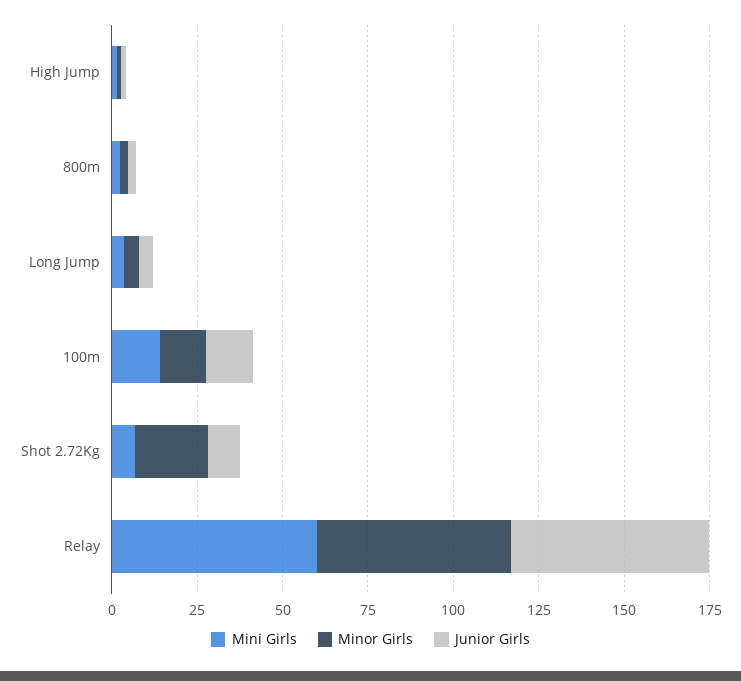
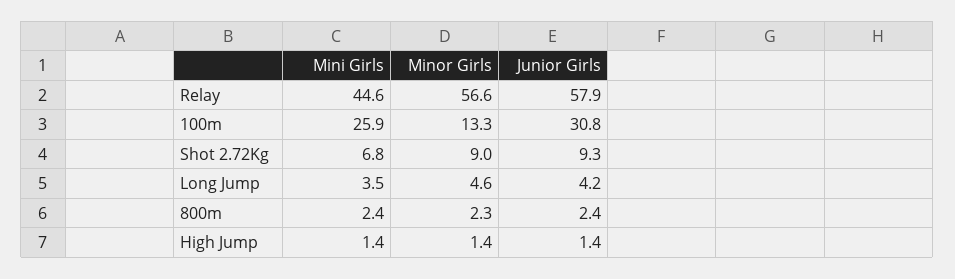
  {
    "Mini Girls": {
      "High Jump": 1.4,
      "800m": 2.4,
      "Long Jump": 3.5,
-     "100m": 15,
+     "100m": 25.9,
      "Shot 2.72Kg": 6.8,
-     "Relay": 60
+     "Relay": 44.6
    },
    "Minor Girls": {
      "High Jump": 1.4,
      "800m": 2.3,
      "Long Jump": 4.6,
      "100m": 13.3,
-     "Shot 2.72Kg": 20,
+     "Shot 2.72Kg": 9,
      "Relay": 56.6
    },
    "Junior Girls": {
      "High Jump": 1.4,
      "800m": 2.4,
      "Long Jump": 4.2,
-     "100m": 15,
+     "100m": 30.8,
      "Shot 2.72Kg": 9.3,
      "Relay": 57.9
    }
  }

